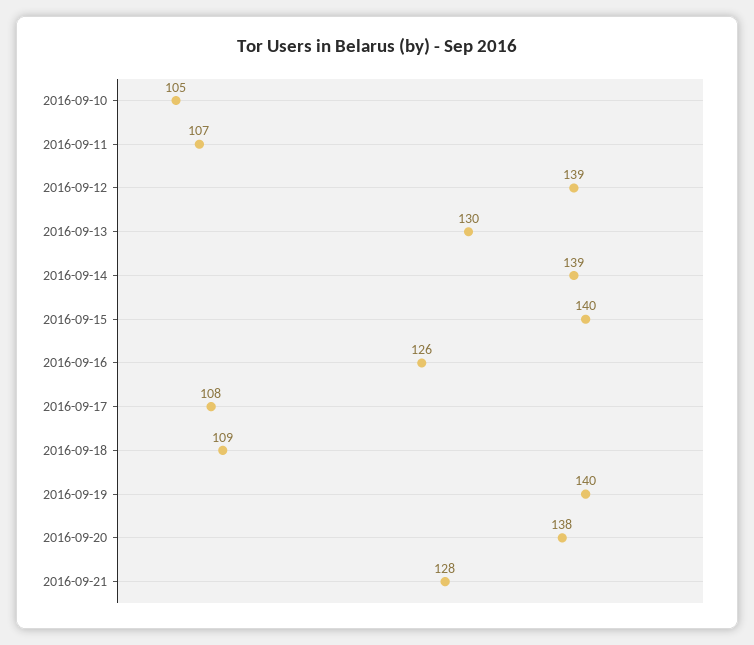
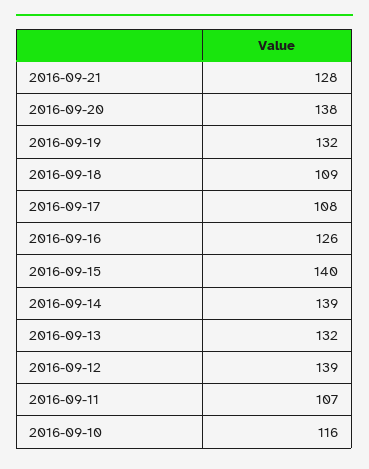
  {
-   "2016-09-10": 105,
+   "2016-09-10": 116,
    "2016-09-11": 107,
    "2016-09-12": 139,
-   "2016-09-13": 130,
+   "2016-09-13": 132,
    "2016-09-14": 139,
    "2016-09-15": 140,
    "2016-09-16": 126,
    "2016-09-17": 108,
    "2016-09-18": 109,
-   "2016-09-19": 140,
+   "2016-09-19": 132,
    "2016-09-20": 138,
    "2016-09-21": 128
  }

